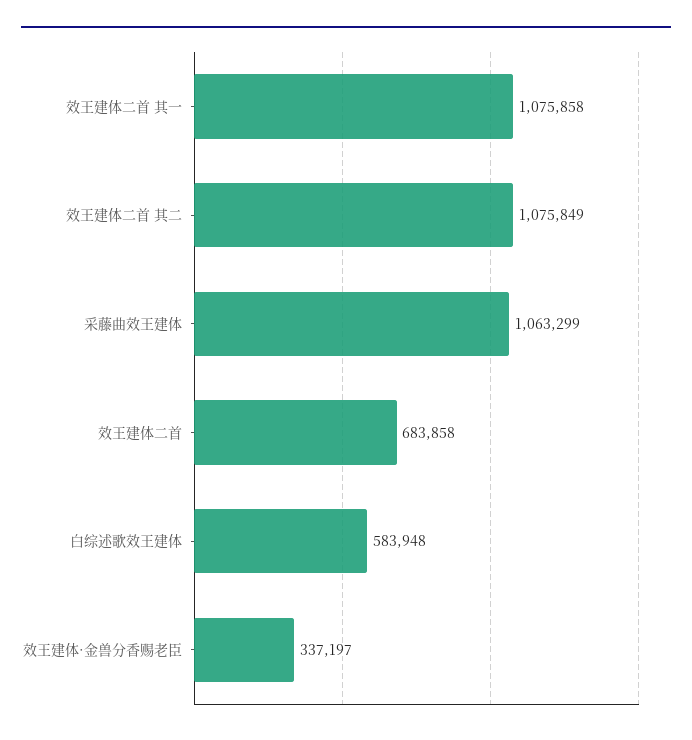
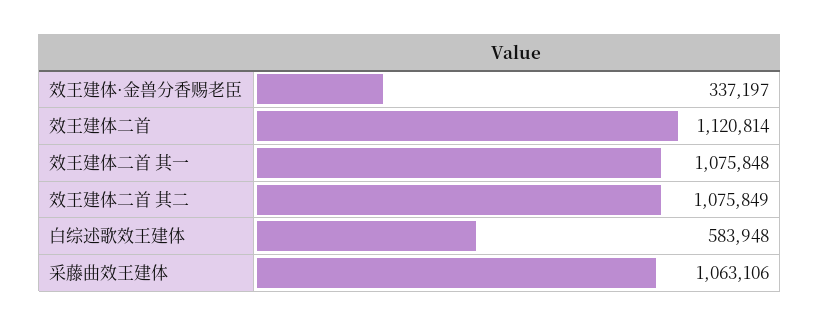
  {
-   "效王建体二首 其一": 1075858,
+   "效王建体二首 其一": 1075848,
    "效王建体二首 其二": 1075849,
-   "采藤曲效王建体": 1063299,
+   "采藤曲效王建体": 1063106,
-   "效王建体二首": 683858,
+   "效王建体二首": 1120814,
    "白综述歌效王建体": 583948,
    "效王建体·金兽分香赐老臣": 337197
  }

